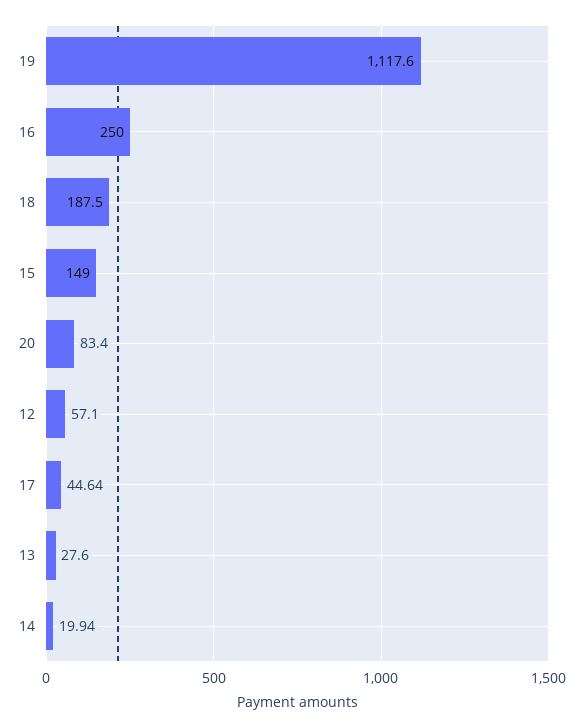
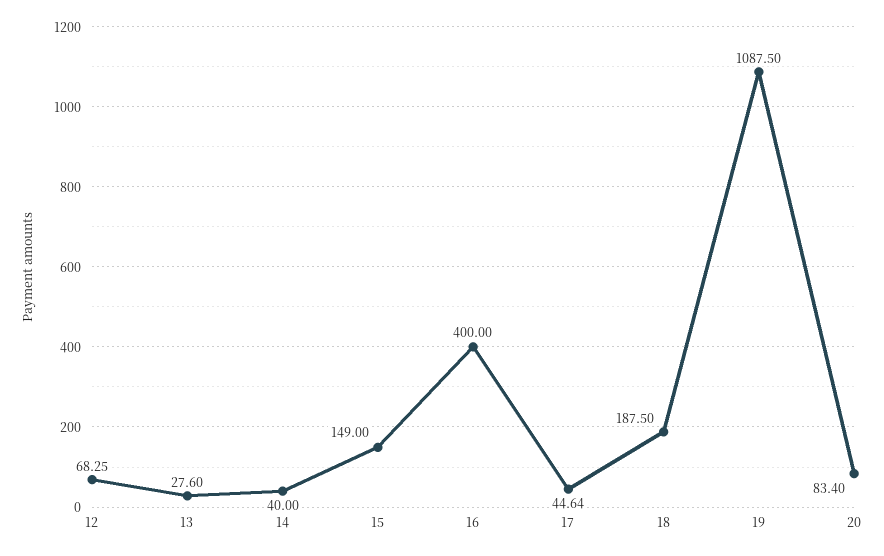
  {
-   "19": 1117.6,
+   "19": 1087.5,
-   "16": 250,
+   "16": 400,
    "18": 187.5,
    "15": 149,
    "20": 83.4,
-   "12": 57.1,
+   "12": 68.25,
    "17": 44.64,
    "13": 27.6,
-   "14": 19.94
+   "14": 40
  }

